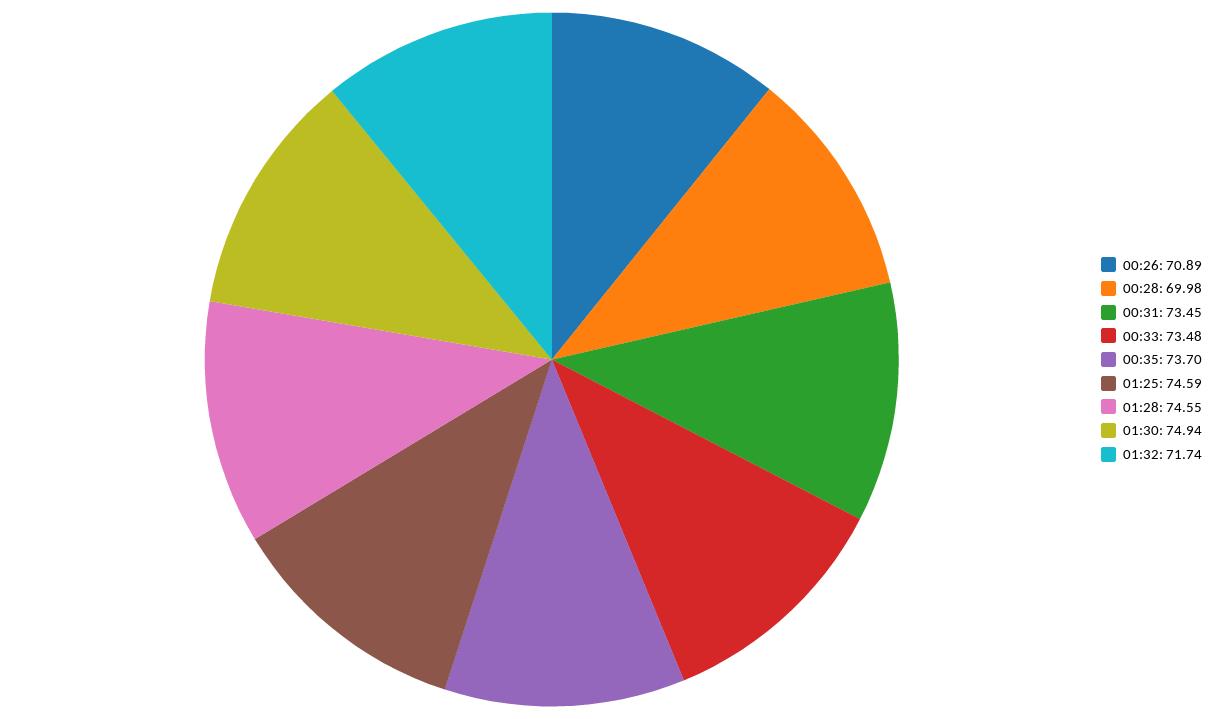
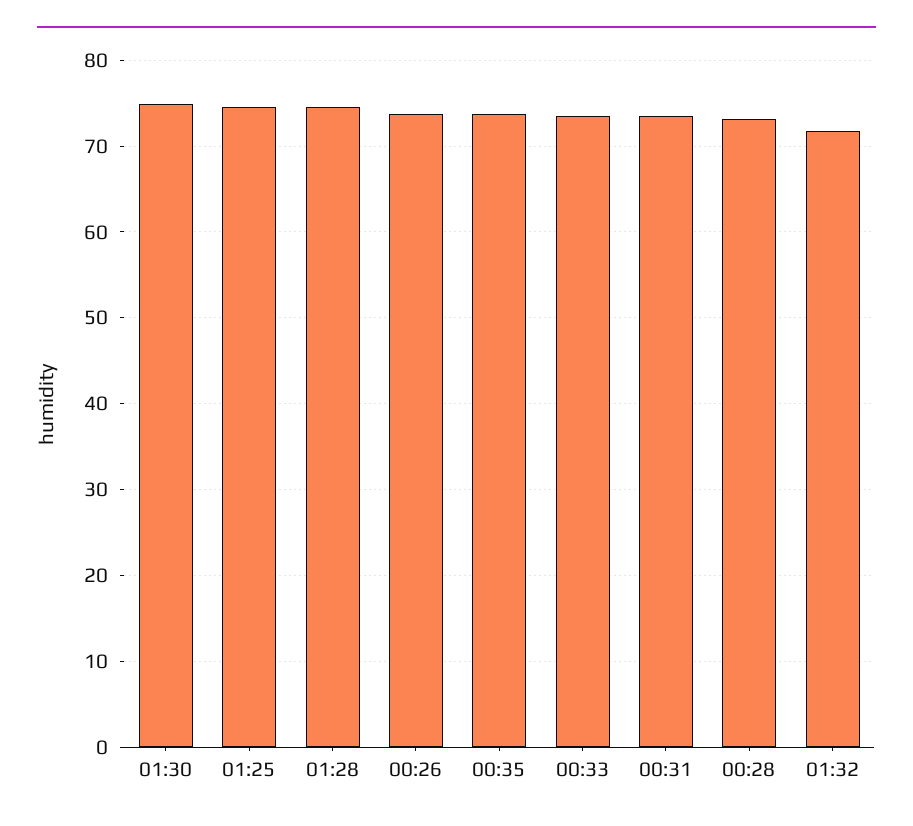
  {
-   "00:26": 70.89,
+   "00:26": 74,
-   "00:28": 69.98,
+   "00:28": 73,
    "00:31": 73.45,
    "00:33": 73.48,
    "00:35": 73.7,
    "01:25": 74.59,
    "01:28": 74.55,
    "01:30": 74.94,
    "01:32": 71.74
  }

